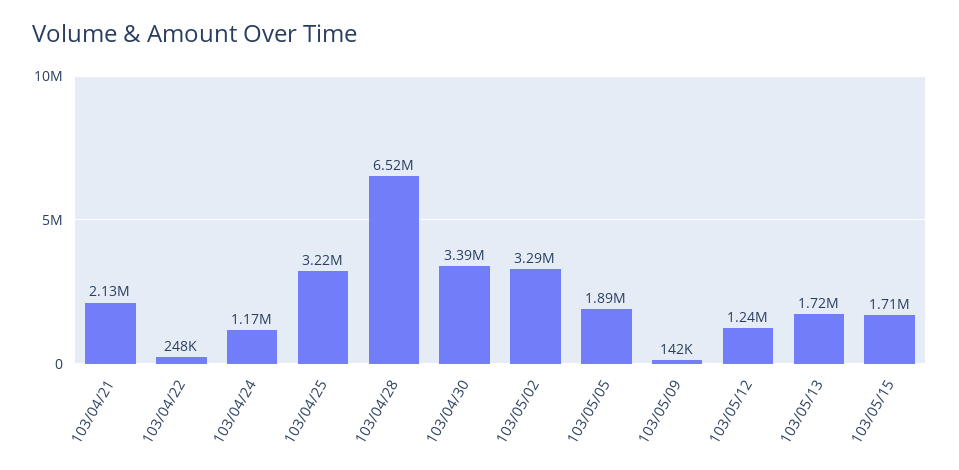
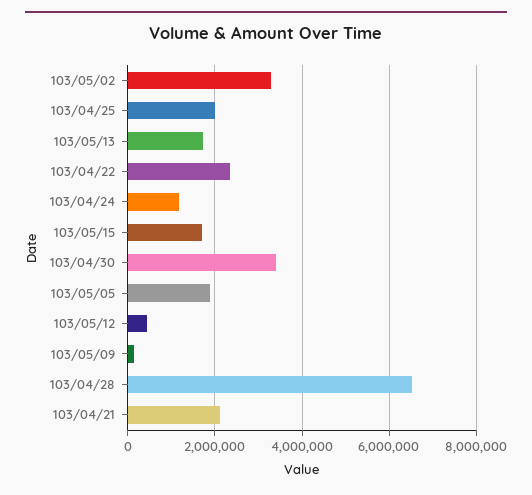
  {
    "103/04/21": 2130000,
-   "103/04/22": 248000,
+   "103/04/22": 2400000,
    "103/04/24": 1170000,
-   "103/04/25": 3220000,
+   "103/04/25": 2000000,
    "103/04/28": 6520000,
    "103/04/30": 3390000,
    "103/05/02": 3290000,
    "103/05/05": 1890000,
    "103/05/09": 142000,
-   "103/05/12": 1240000,
+   "103/05/12": 400000,
    "103/05/13": 1720000,
    "103/05/15": 1710000
  }

